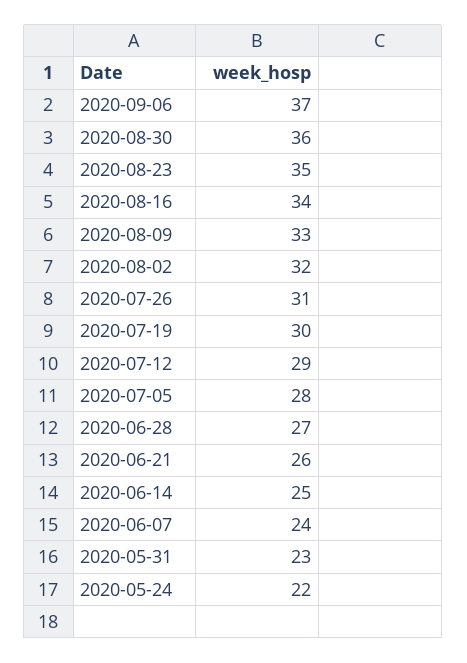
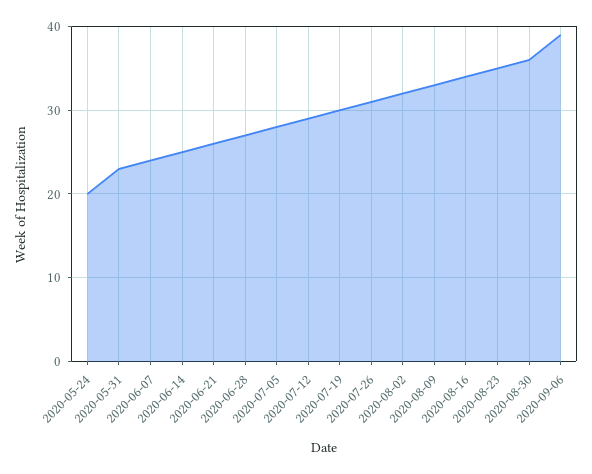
  {
-   "2020-09-06": 37,
+   "2020-09-06": 39,
    "2020-08-30": 36,
    "2020-08-23": 35,
    "2020-08-16": 34,
    "2020-08-09": 33,
    "2020-08-02": 32,
    "2020-07-26": 31,
    "2020-07-19": 30,
    "2020-07-12": 29,
    "2020-07-05": 28,
    "2020-06-28": 27,
    "2020-06-21": 26,
    "2020-06-14": 25,
    "2020-06-07": 24,
    "2020-05-31": 23,
-   "2020-05-24": 22
+   "2020-05-24": 20
  }

